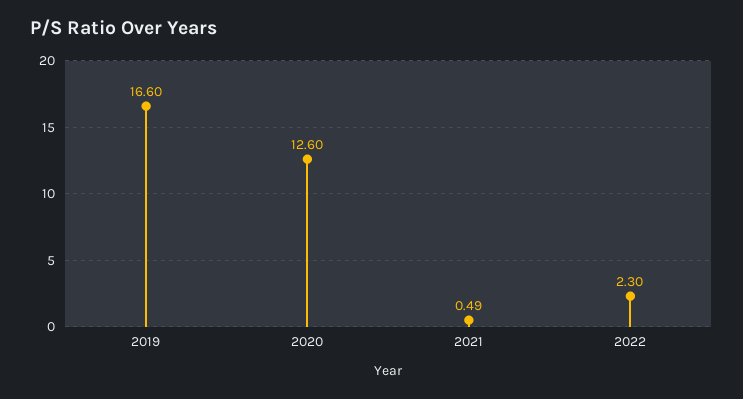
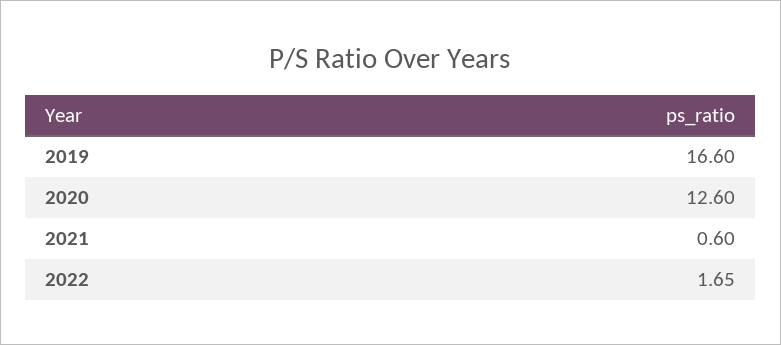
  {
    "2019": 16.6,
    "2020": 12.6,
-   "2021": 0.49,
+   "2021": 0.6,
-   "2022": 2.3
+   "2022": 1.65
  }

